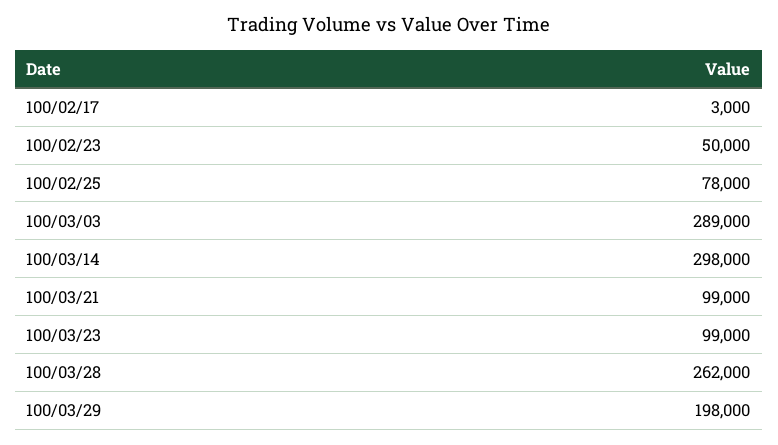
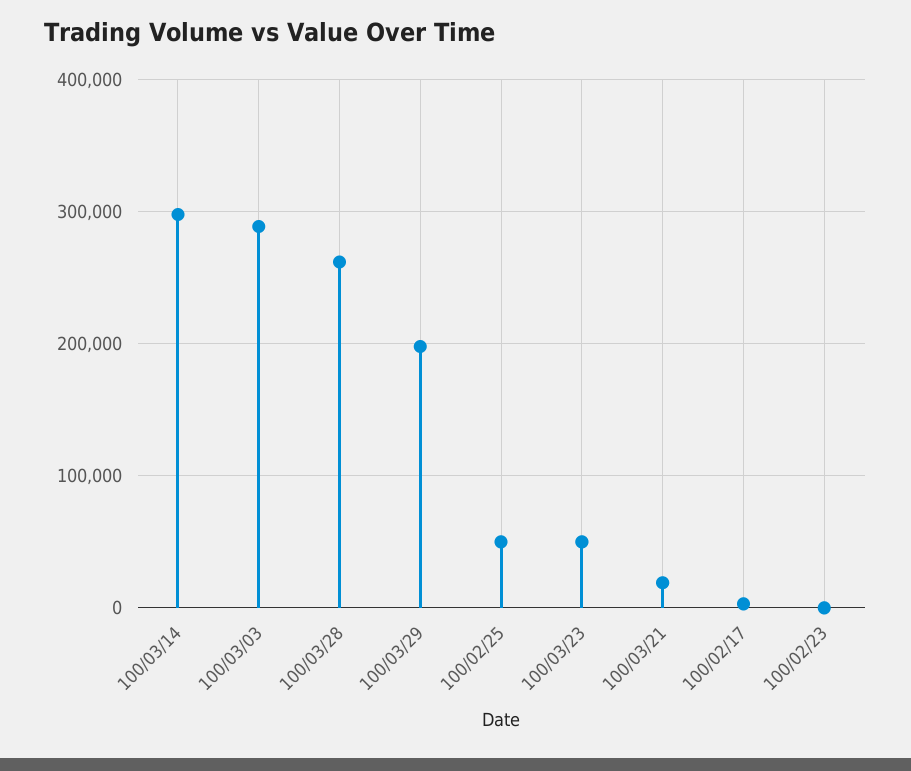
  {
    "100/02/17": 3000,
-   "100/02/23": 50000,
+   "100/02/23": 0,
-   "100/02/25": 78000,
+   "100/02/25": 50000,
    "100/03/03": 289000,
    "100/03/14": 298000,
-   "100/03/21": 99000,
+   "100/03/21": 20000,
-   "100/03/23": 99000,
+   "100/03/23": 50000,
    "100/03/28": 262000,
    "100/03/29": 198000
  }

